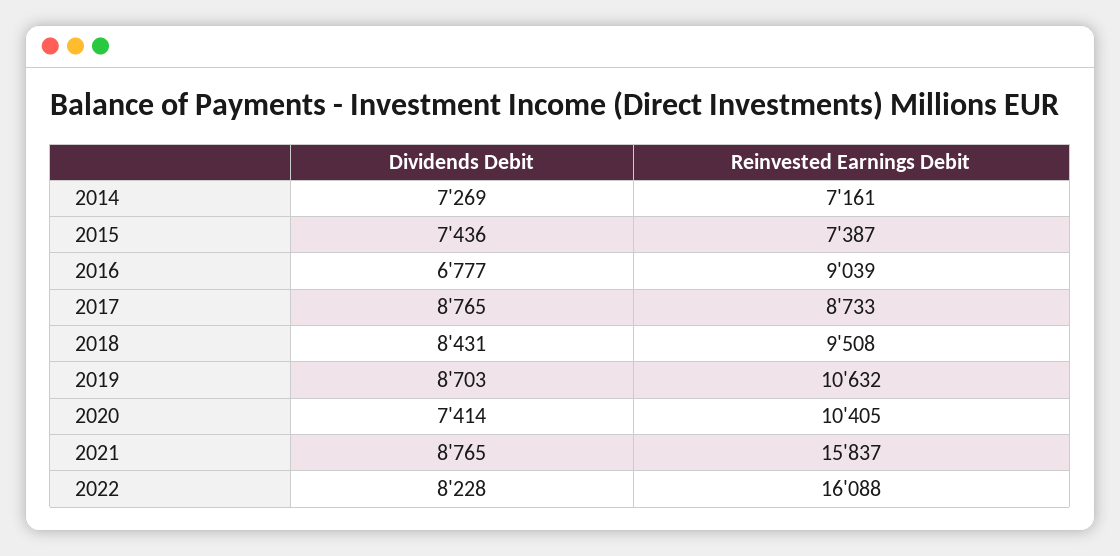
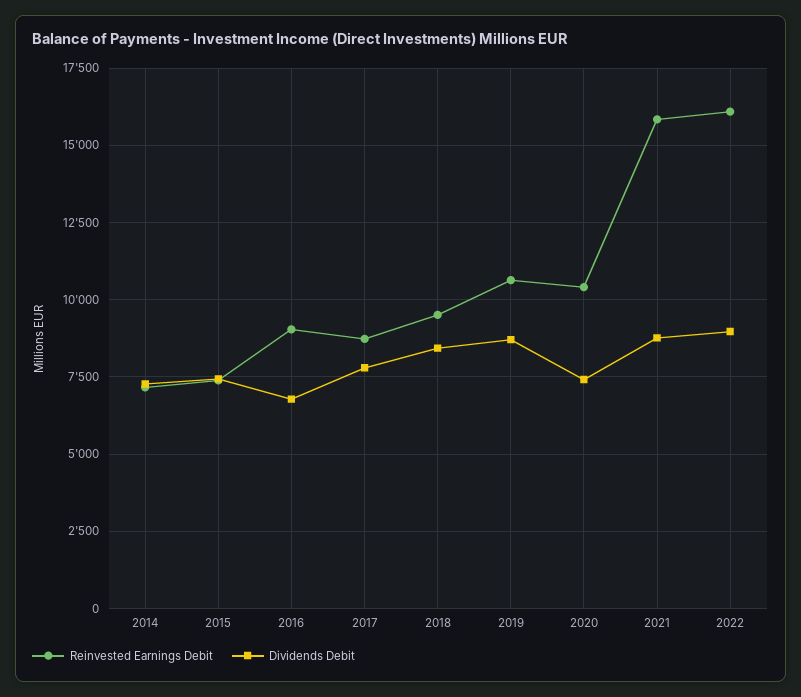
  {
    "Dividends Debit": {
      "2014": 7269,
      "2015": 7436,
      "2016": 6777,
-     "2017": 8765,
+     "2017": 7750,
      "2018": 8431,
      "2019": 8703,
      "2020": 7414,
      "2021": 8765,
-     "2022": 8228
+     "2022": 9000
    },
    "Reinvested Earnings Debit": {
      "2014": 7161,
      "2015": 7387,
      "2016": 9039,
      "2017": 8733,
      "2018": 9508,
      "2019": 10632,
      "2020": 10405,
      "2021": 15837,
      "2022": 16088
    }
  }

